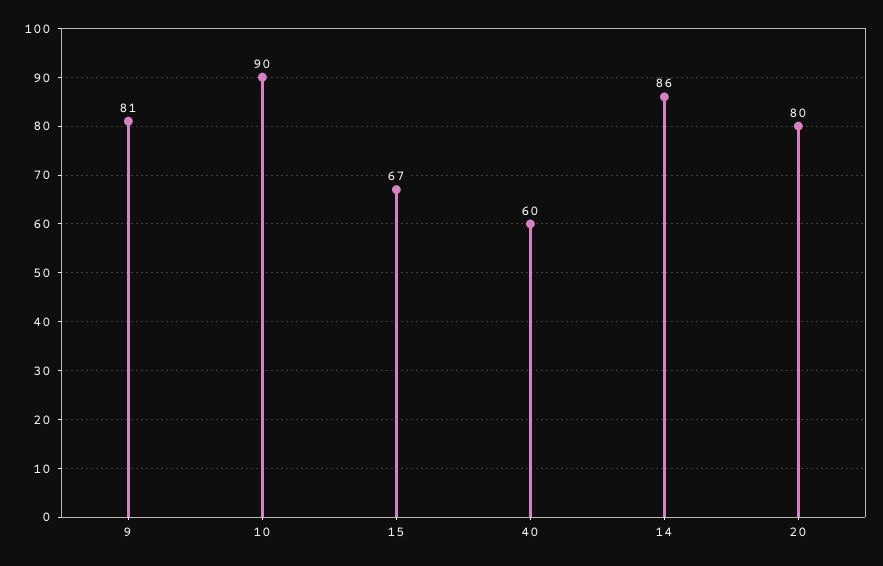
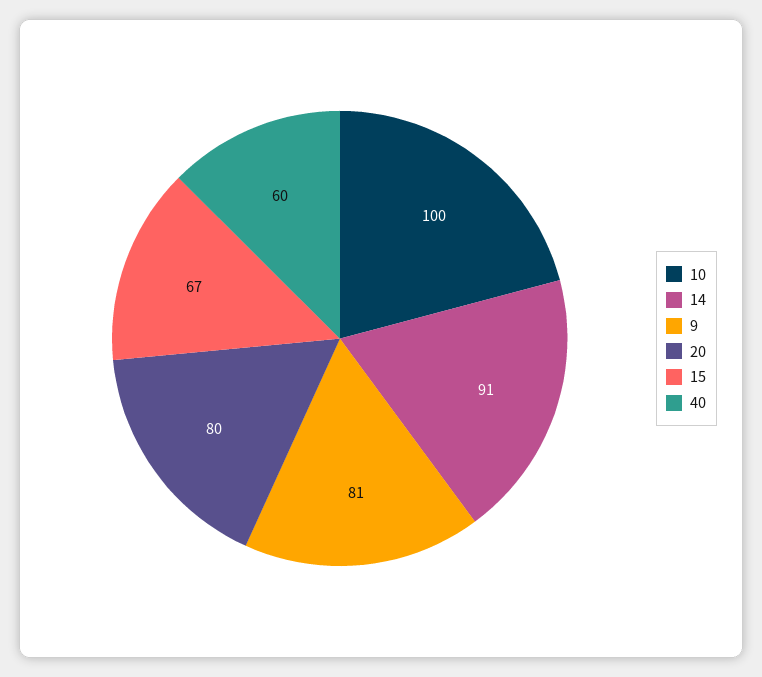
  {
    "9": 81,
-   "10": 90,
+   "10": 100,
    "15": 67,
    "40": 60,
-   "14": 86,
+   "14": 91,
    "20": 80
  }

